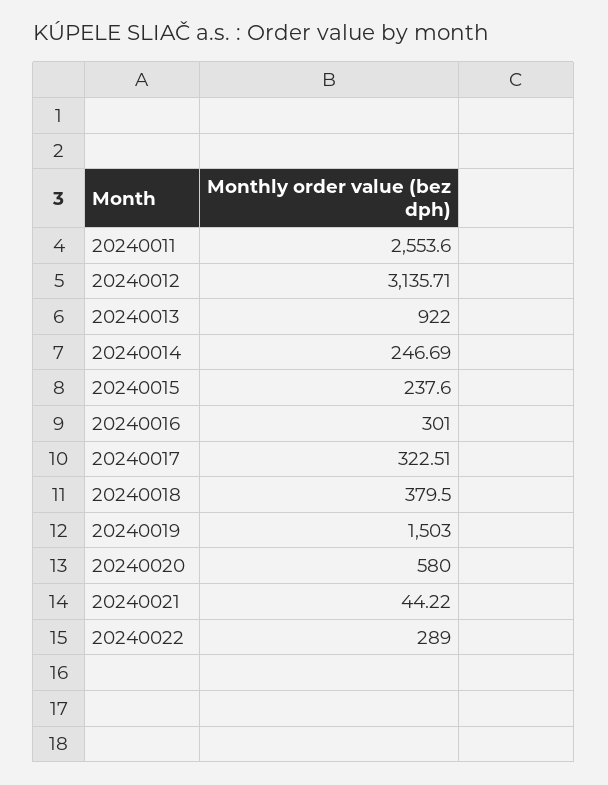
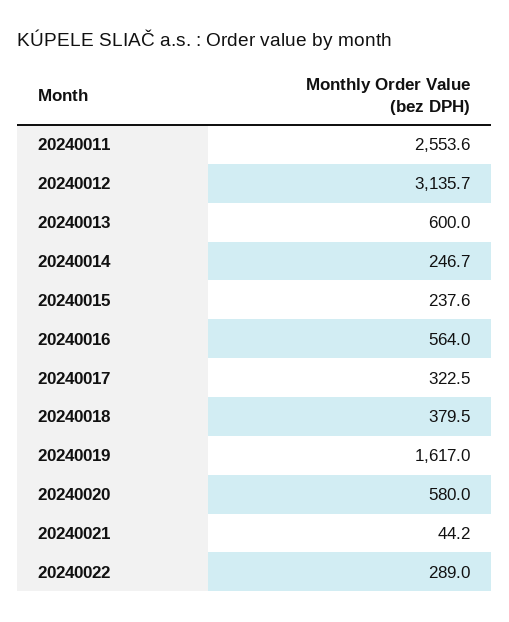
  {
    "20240011": 2553.6,
    "20240012": 3135.71,
-   "20240013": 922,
+   "20240013": 600,
    "20240014": 246.69,
    "20240015": 237.6,
-   "20240016": 301,
+   "20240016": 564,
    "20240017": 322.51,
    "20240018": 379.5,
-   "20240019": 1503,
+   "20240019": 1617,
    "20240020": 580,
    "20240021": 44.22,
    "20240022": 289
  }

